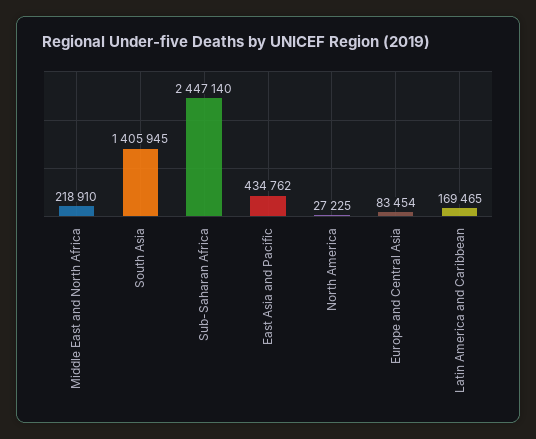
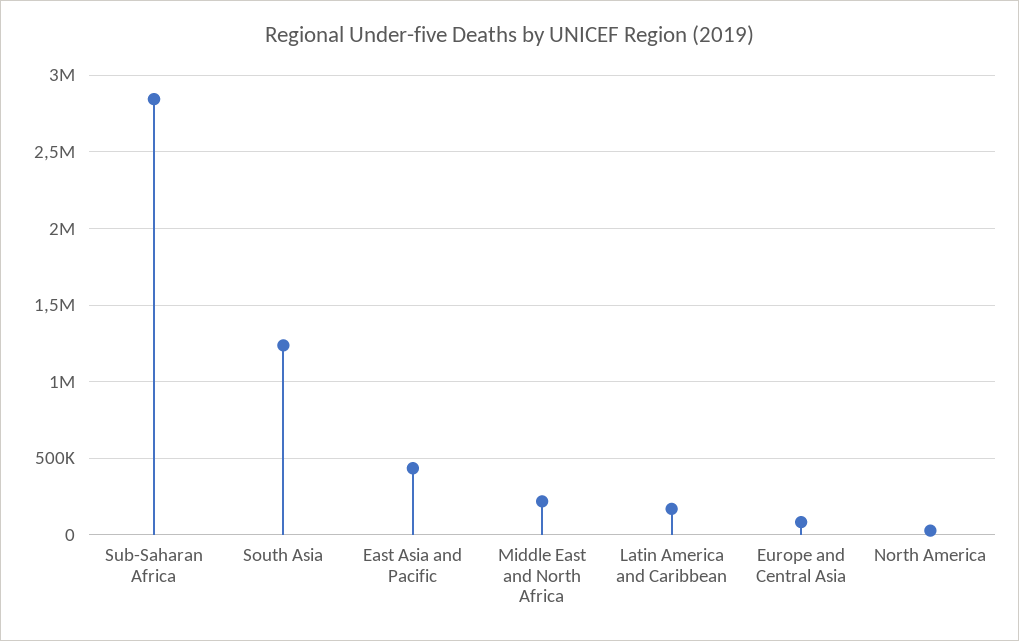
  {
    "Middle East and North Africa": 218910,
-   "South Asia": 1405945,
+   "South Asia": 1250000,
-   "Sub-Saharan Africa": 2447140,
+   "Sub-Saharan Africa": 2850000,
    "East Asia and Pacific": 434762,
    "North America": 27225,
    "Europe and Central Asia": 83454,
    "Latin America and Caribbean": 169465
  }

